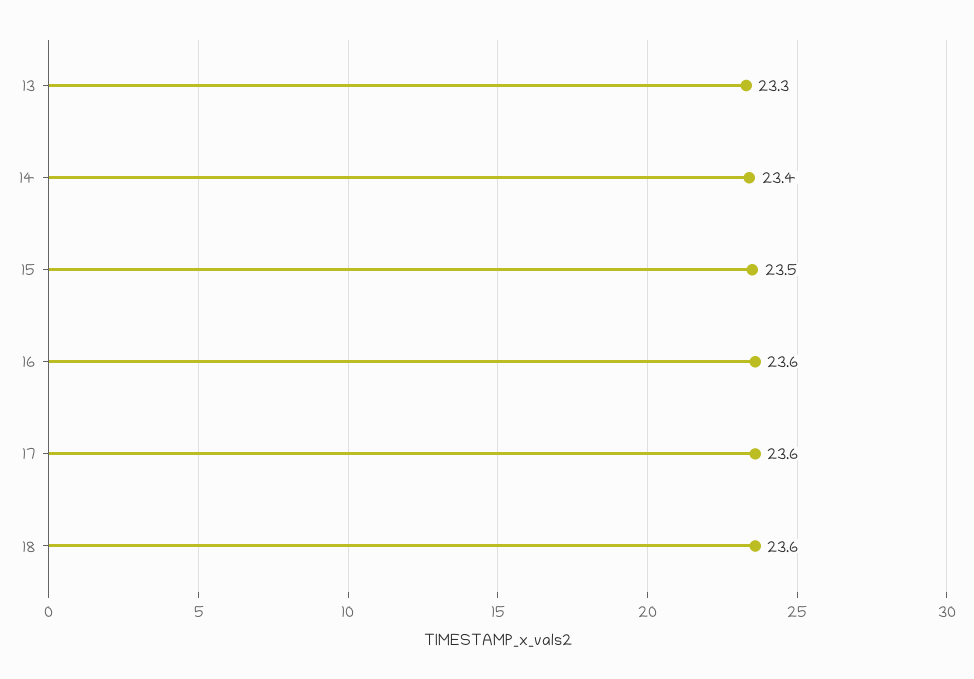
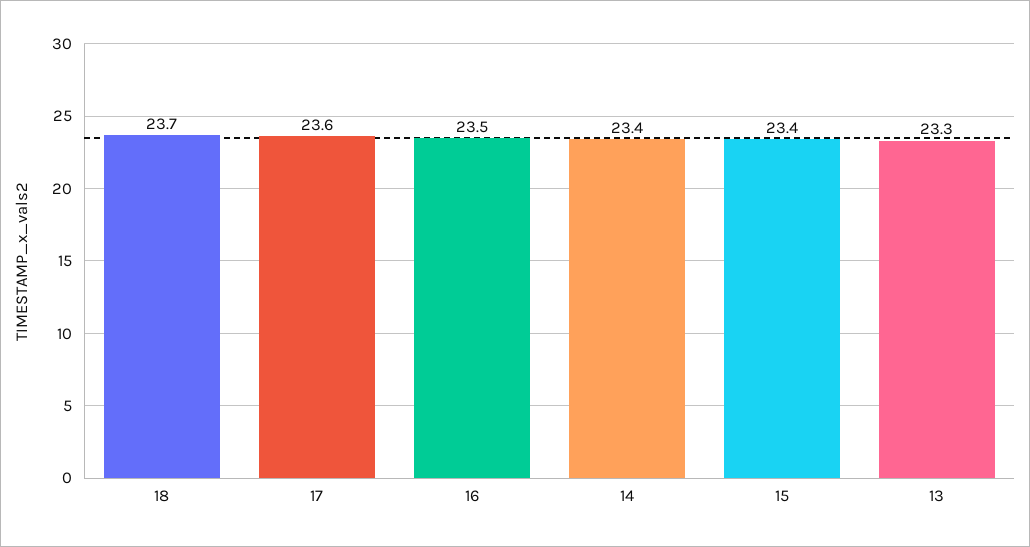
  {
    "13": 23.3,
    "14": 23.4,
-   "15": 23.5,
+   "15": 23.4,
-   "16": 23.6,
+   "16": 23.5,
    "17": 23.6,
-   "18": 23.6
+   "18": 23.7
  }

